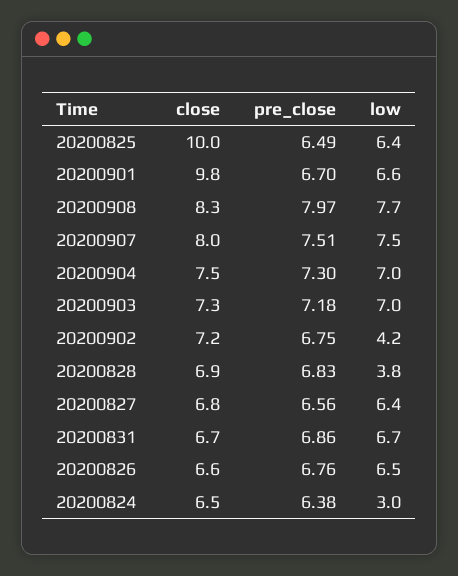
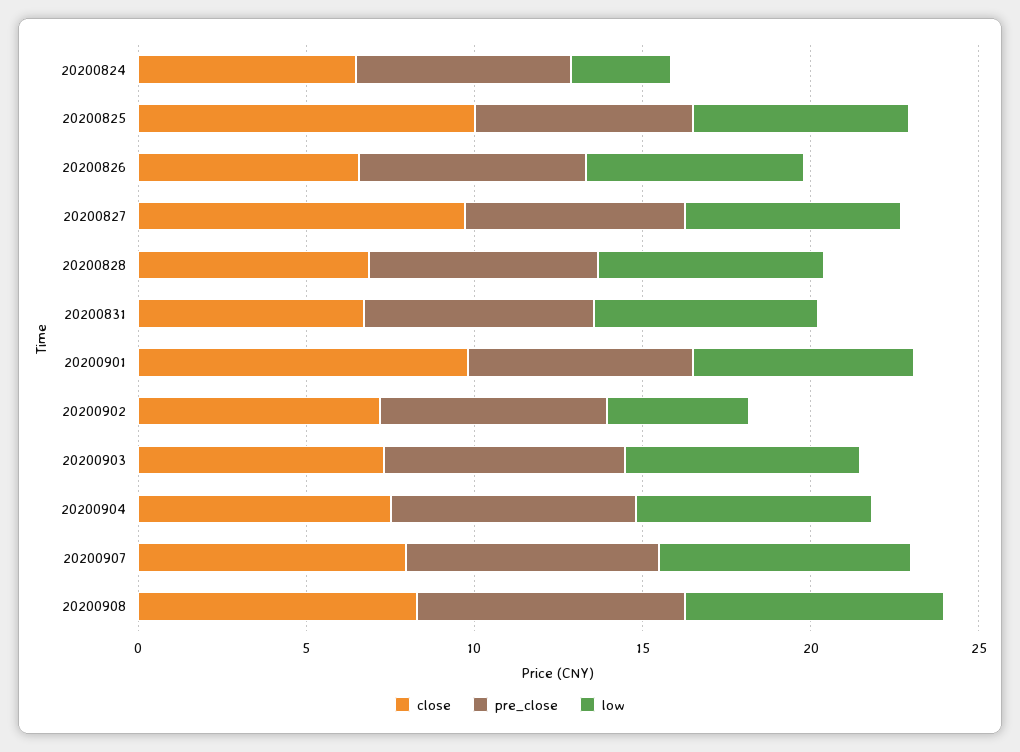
  {
    "close": {
      "20200825": 10,
      "20200901": 9.8,
      "20200908": 8.3,
      "20200907": 8,
      "20200904": 7.5,
      "20200903": 7.3,
      "20200902": 7.2,
      "20200828": 6.9,
-     "20200827": 6.8,
+     "20200827": 10,
      "20200831": 6.7,
      "20200826": 6.6,
      "20200824": 6.5
    },
    "pre_close": {
      "20200825": 6.49,
      "20200901": 6.7,
      "20200908": 7.97,
      "20200907": 7.51,
      "20200904": 7.3,
      "20200903": 7.18,
      "20200902": 6.75,
      "20200828": 6.83,
      "20200827": 6.56,
      "20200831": 6.86,
      "20200826": 6.76,
      "20200824": 6.38
    },
    "low": {
      "20200825": 6.4,
      "20200901": 6.6,
      "20200908": 7.7,
      "20200907": 7.5,
      "20200904": 7,
      "20200903": 7,
      "20200902": 4.2,
-     "20200828": 3.8,
+     "20200828": 7,
      "20200827": 6.4,
      "20200831": 6.7,
      "20200826": 6.5,
      "20200824": 3
    }
  }

